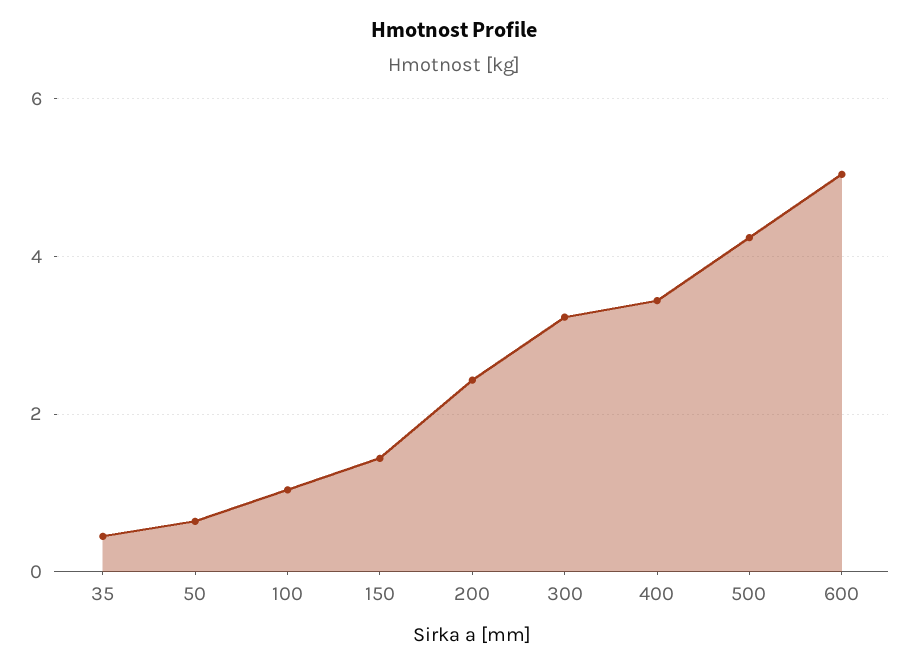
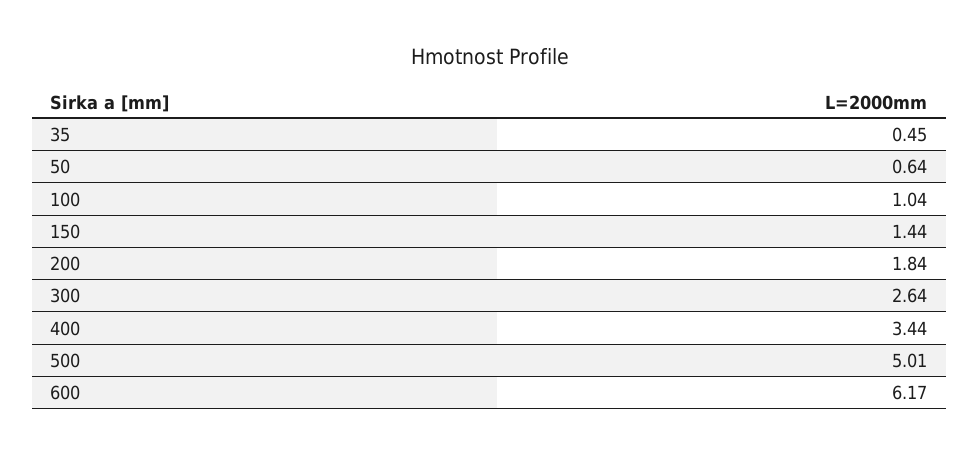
  {
    "35": 0.45,
    "50": 0.64,
    "100": 1.04,
    "150": 1.44,
-   "200": 2.4,
+   "200": 1.84,
-   "300": 3.2,
+   "300": 2.64,
    "400": 3.44,
-   "500": 4.2,
+   "500": 5.01,
-   "600": 5
+   "600": 6.17
  }

